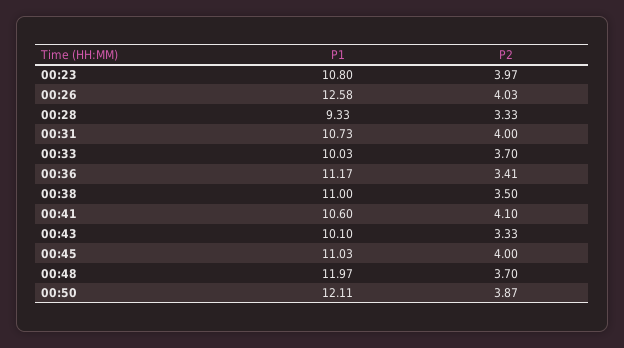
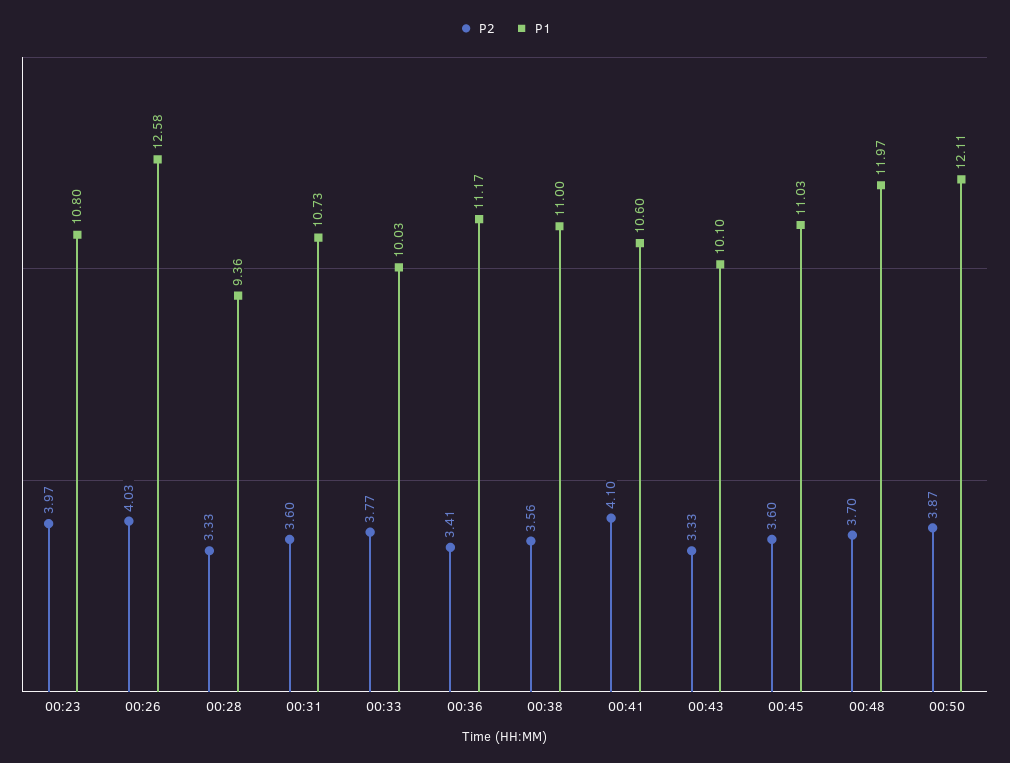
  {
    "P1": {
      "00:23": 10.8,
      "00:26": 12.58,
-     "00:28": 9.33,
+     "00:28": 9.36,
      "00:31": 10.73,
      "00:33": 10.03,
      "00:36": 11.17,
      "00:38": 11,
      "00:41": 10.6,
      "00:43": 10.1,
      "00:45": 11.03,
      "00:48": 11.97,
      "00:50": 12.11
    },
    "P2": {
      "00:23": 3.97,
      "00:26": 4.03,
      "00:28": 3.33,
-     "00:31": 4,
+     "00:31": 3.6,
-     "00:33": 3.7,
+     "00:33": 3.77,
      "00:36": 3.41,
-     "00:38": 3.5,
+     "00:38": 3.56,
      "00:41": 4.1,
      "00:43": 3.33,
-     "00:45": 4,
+     "00:45": 3.6,
      "00:48": 3.7,
      "00:50": 3.87
    }
  }

